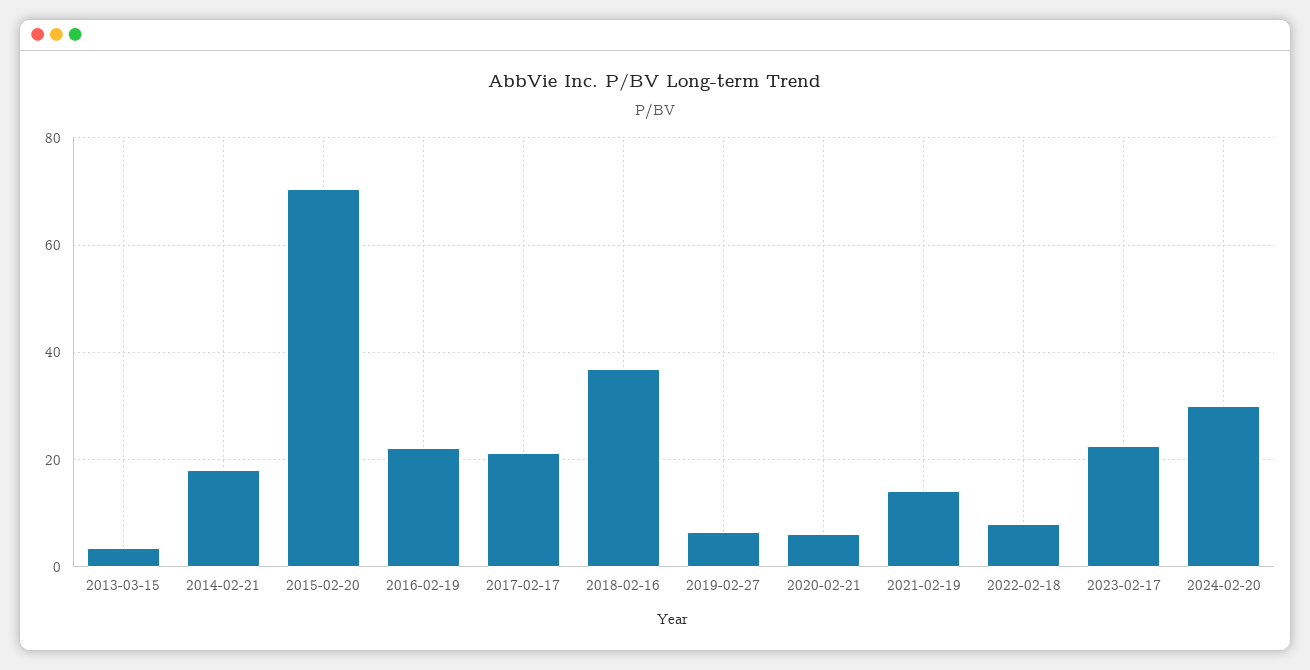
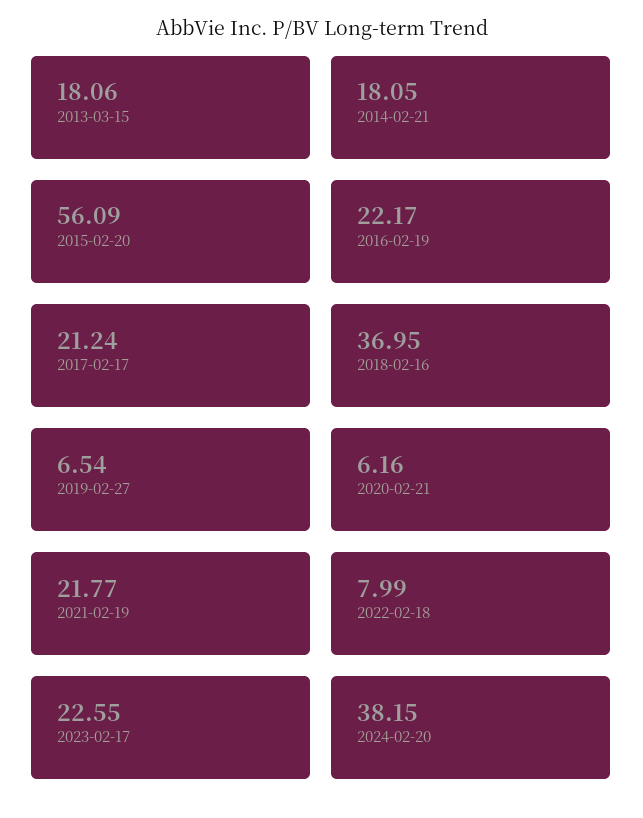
  {
-   "2013-03-15": 4,
+   "2013-03-15": 18.06,
    "2014-02-21": 18.05,
-   "2015-02-20": 70,
+   "2015-02-20": 56.09,
    "2016-02-19": 22.17,
    "2017-02-17": 21.24,
    "2018-02-16": 36.95,
    "2019-02-27": 6.54,
    "2020-02-21": 6.16,
-   "2021-02-19": 14,
+   "2021-02-19": 21.77,
    "2022-02-18": 7.99,
    "2023-02-17": 22.55,
-   "2024-02-20": 30
+   "2024-02-20": 38.15
  }

